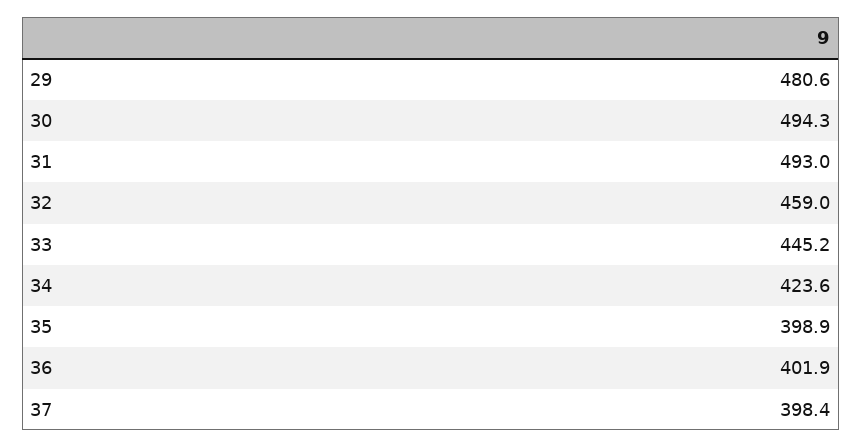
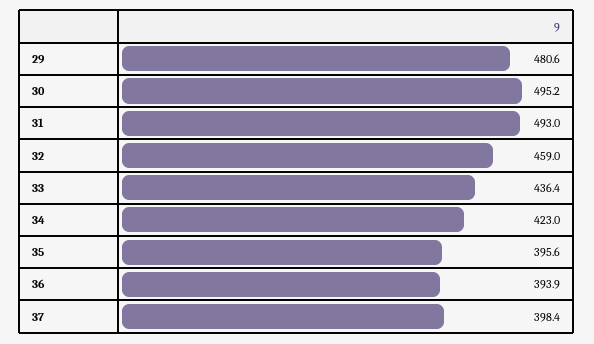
  {
    "29": 480.6,
-   "30": 494.3,
+   "30": 495.2,
    "31": 493,
    "32": 459,
-   "33": 445.2,
+   "33": 436.4,
-   "34": 423.6,
+   "34": 423,
-   "35": 398.9,
+   "35": 395.6,
-   "36": 401.9,
+   "36": 393.9,
    "37": 398.4
  }

